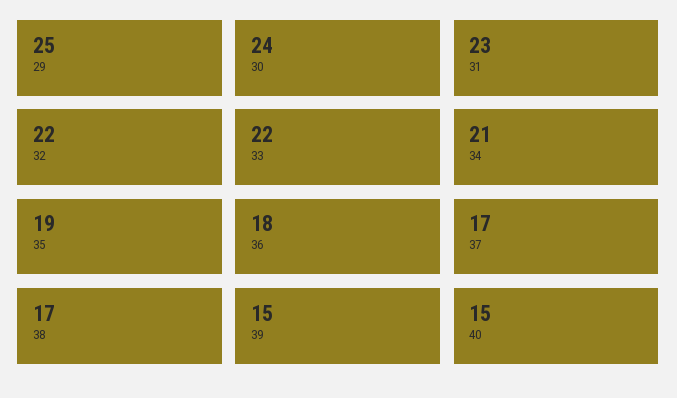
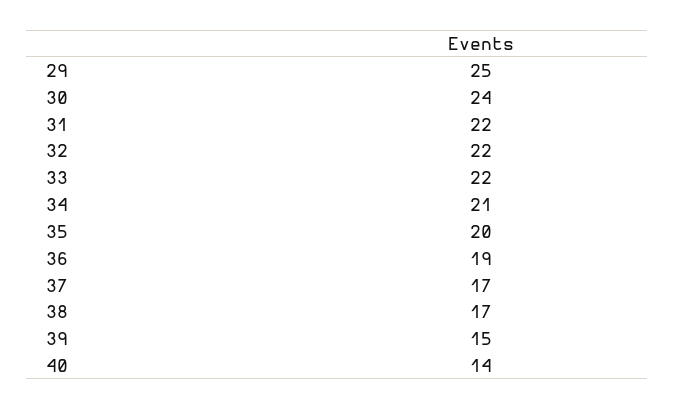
  {
    "29": 25,
    "30": 24,
-   "31": 23,
+   "31": 22,
    "32": 22,
    "33": 22,
    "34": 21,
-   "35": 19,
+   "35": 20,
-   "36": 18,
+   "36": 19,
    "37": 17,
    "38": 17,
    "39": 15,
-   "40": 15
+   "40": 14
  }

